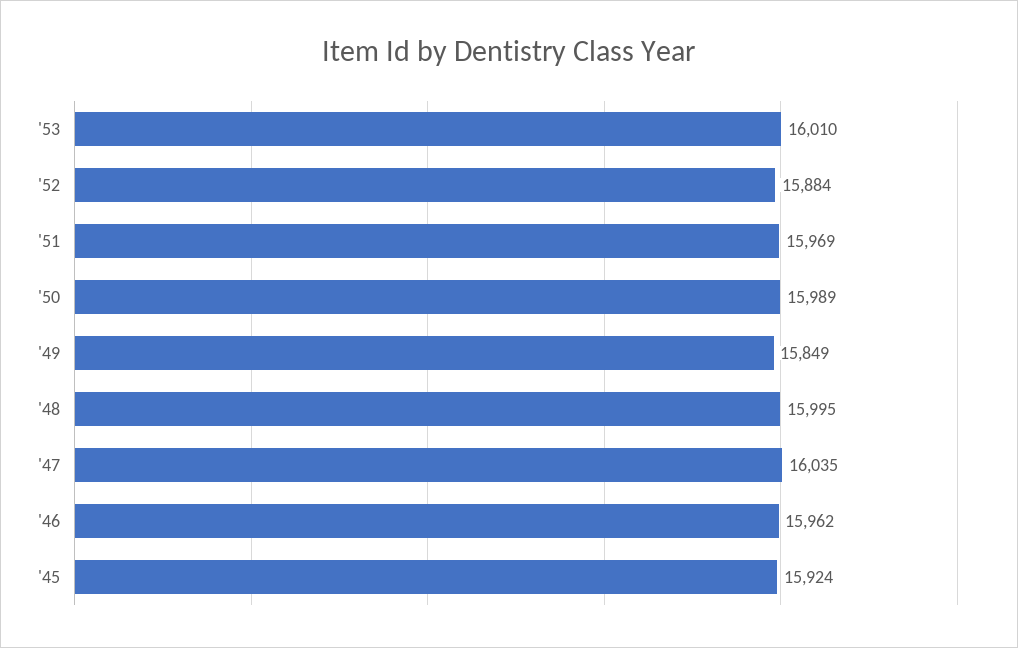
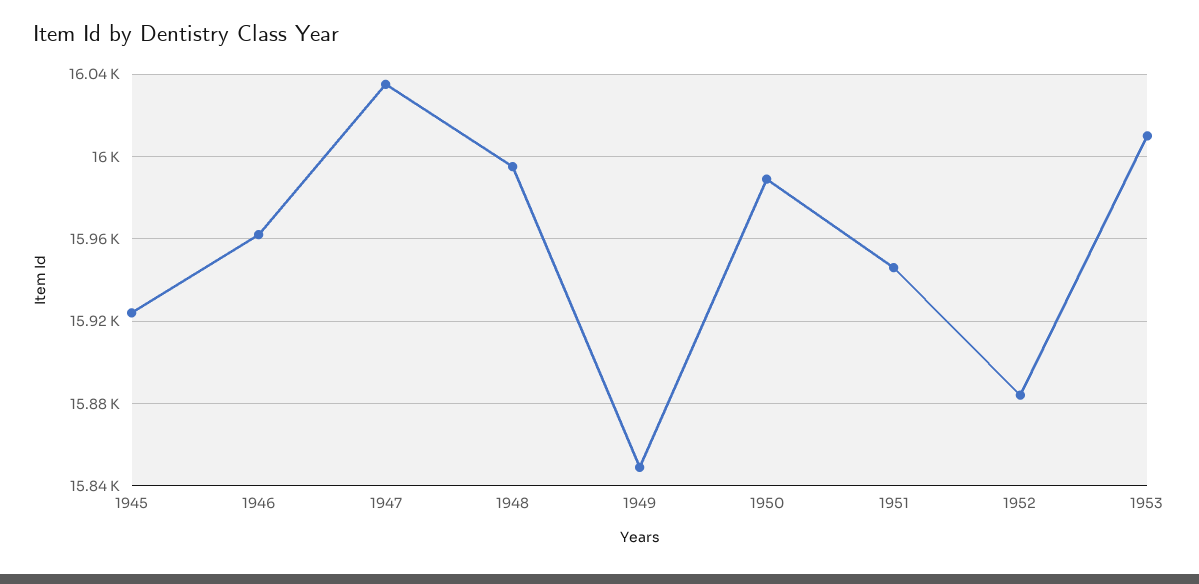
  {
    "'53": 16010,
    "'52": 15884,
-   "'51": 15969,
+   "'51": 15945,
    "'50": 15989,
    "'49": 15849,
    "'48": 15995,
    "'47": 16035,
    "'46": 15962,
    "'45": 15924
  }

